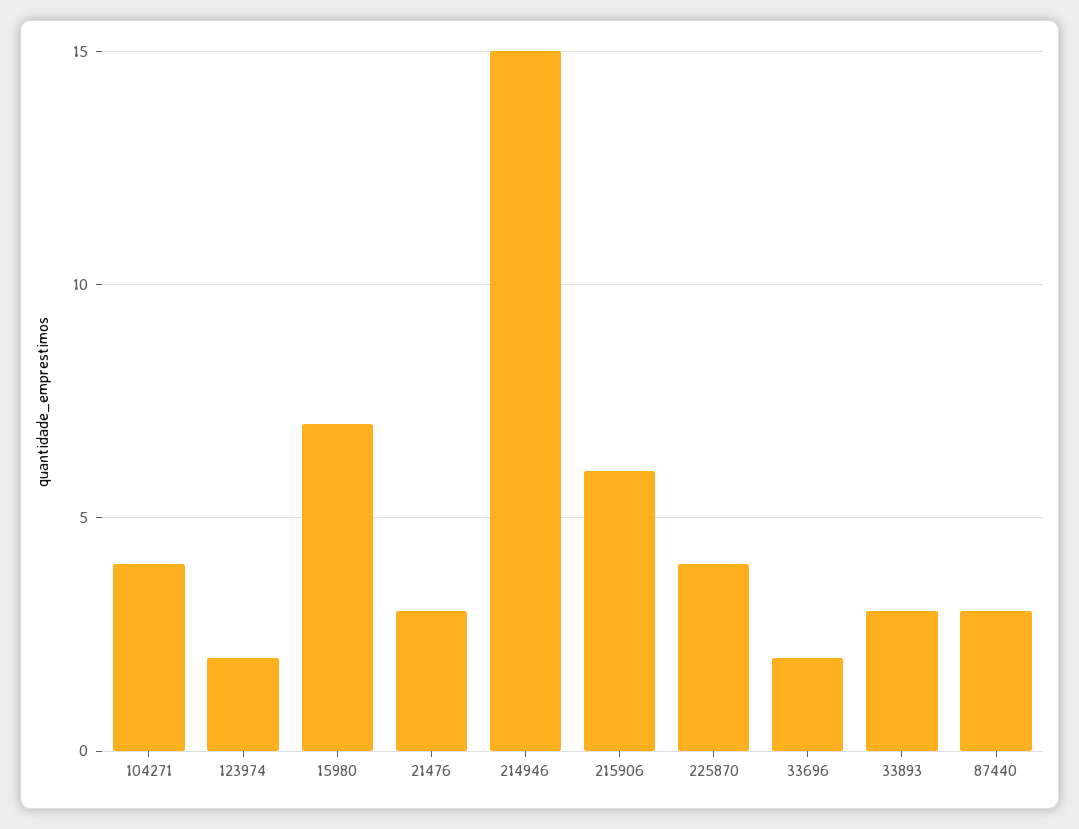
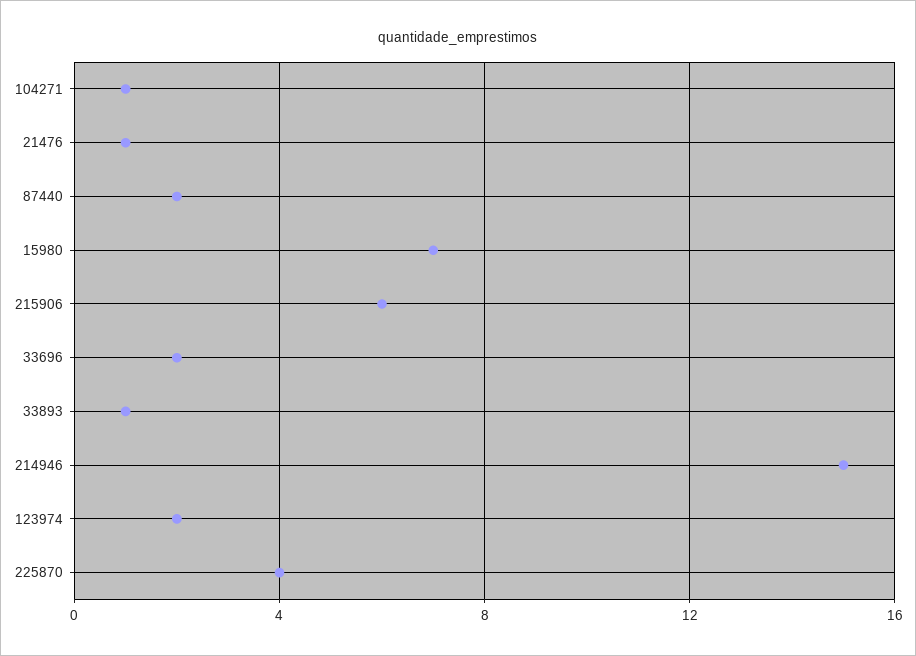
  {
-   "104271": 4,
+   "104271": 1,
    "123974": 2,
    "15980": 7,
-   "21476": 3,
+   "21476": 1,
    "214946": 15,
    "215906": 6,
    "225870": 4,
    "33696": 2,
-   "33893": 3,
+   "33893": 1,
-   "87440": 3
+   "87440": 2
  }

